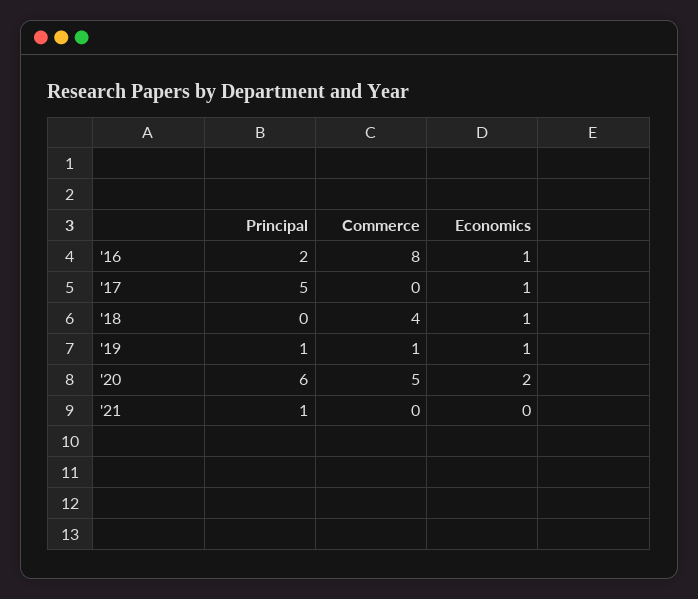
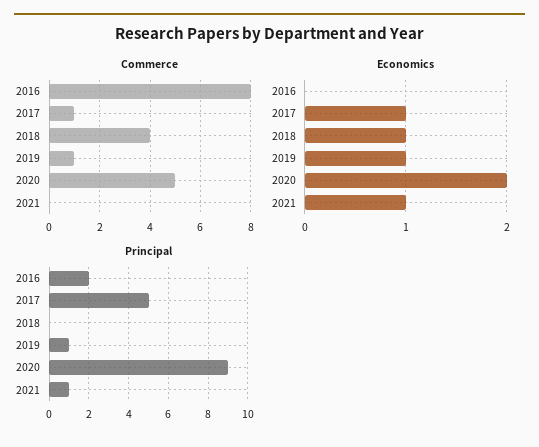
  {
    "Principal": {
      "'16": 2,
      "'17": 5,
      "'18": 0,
      "'19": 1,
-     "'20": 6,
+     "'20": 9,
      "'21": 1
    },
    "Commerce": {
      "'16": 8,
-     "'17": 0,
+     "'17": 1,
      "'18": 4,
      "'19": 1,
      "'20": 5,
      "'21": 0
    },
    "Economics": {
-     "'16": 1,
+     "'16": 0,
      "'17": 1,
      "'18": 1,
      "'19": 1,
      "'20": 2,
-     "'21": 0
+     "'21": 1
    }
  }

